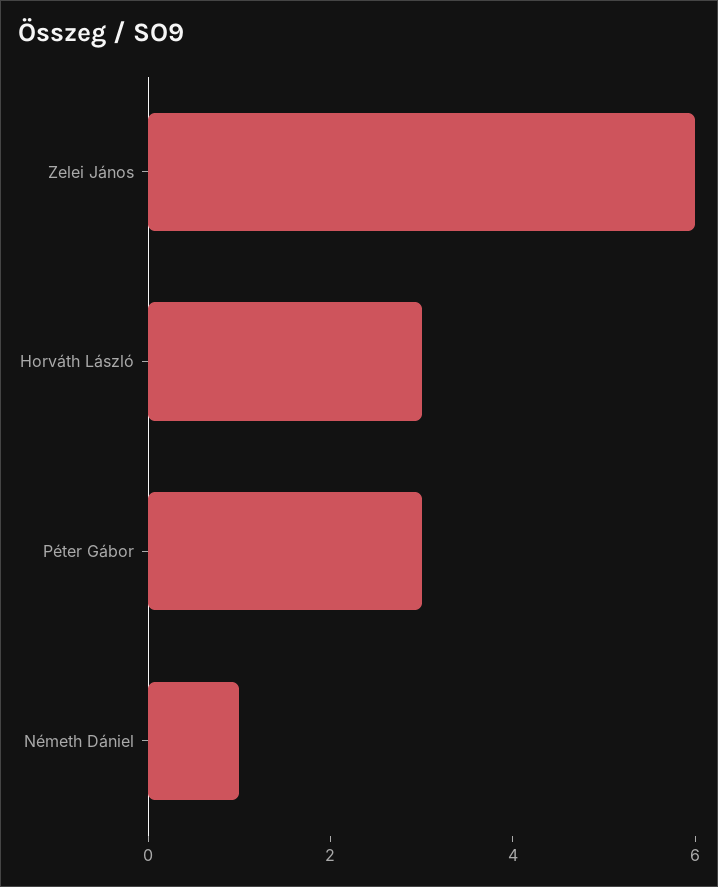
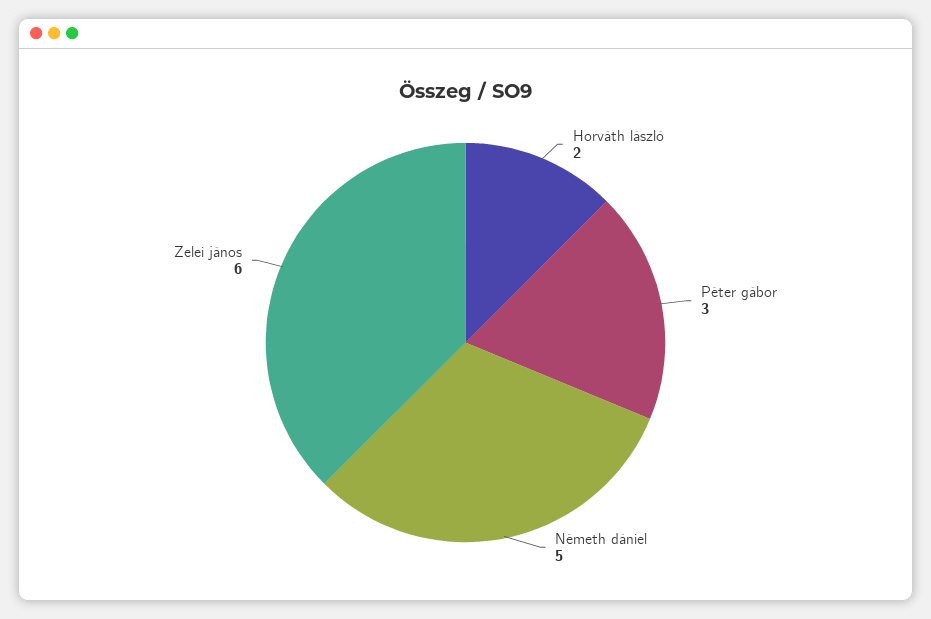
  {
    "Zelei János": 6,
-   "Horváth László": 3,
+   "Horváth László": 2,
    "Péter Gábor": 3,
-   "Németh Dániel": 1
+   "Németh Dániel": 5
  }

